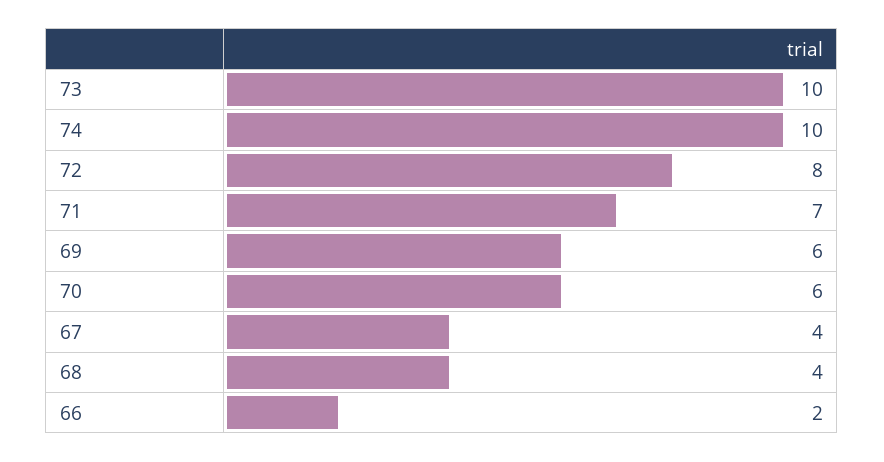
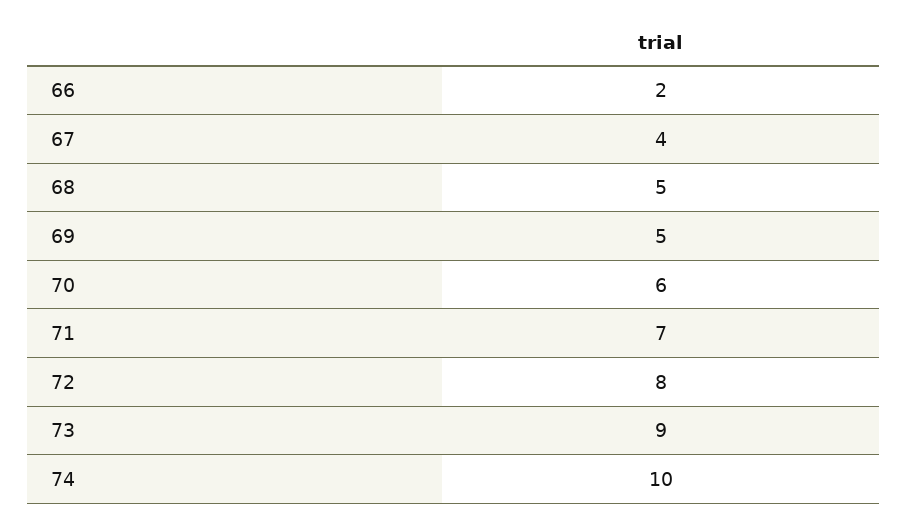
  {
-   "73": 10,
+   "73": 9,
    "74": 10,
    "72": 8,
    "71": 7,
-   "69": 6,
+   "69": 5,
    "70": 6,
    "67": 4,
-   "68": 4,
+   "68": 5,
    "66": 2
  }

